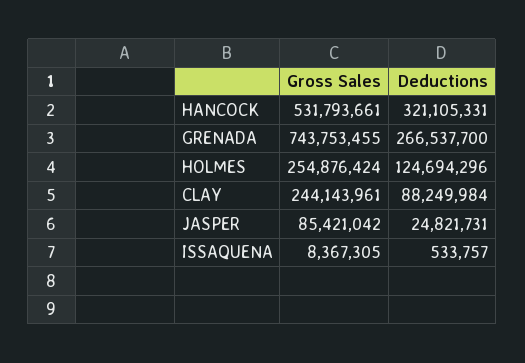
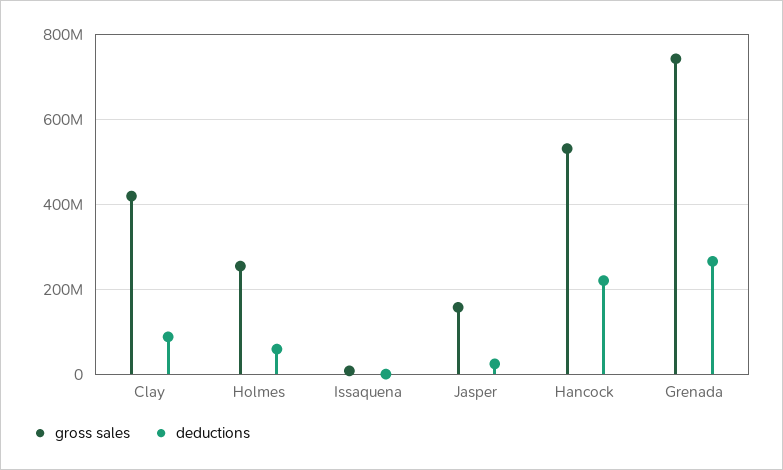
  {
    "Gross Sales": {
      "HANCOCK": 531793661,
      "GRENADA": 743753455,
      "HOLMES": 254876424,
-     "CLAY": 244143961,
+     "CLAY": 420000000,
-     "JASPER": 85421042,
+     "JASPER": 160000000,
      "ISSAQUENA": 8367305
    },
    "Deductions": {
-     "HANCOCK": 321105331,
+     "HANCOCK": 220000000,
      "GRENADA": 266537700,
-     "HOLMES": 124694296,
+     "HOLMES": 60000000,
      "CLAY": 88249984,
      "JASPER": 24821731,
      "ISSAQUENA": 533757
    }
  }

